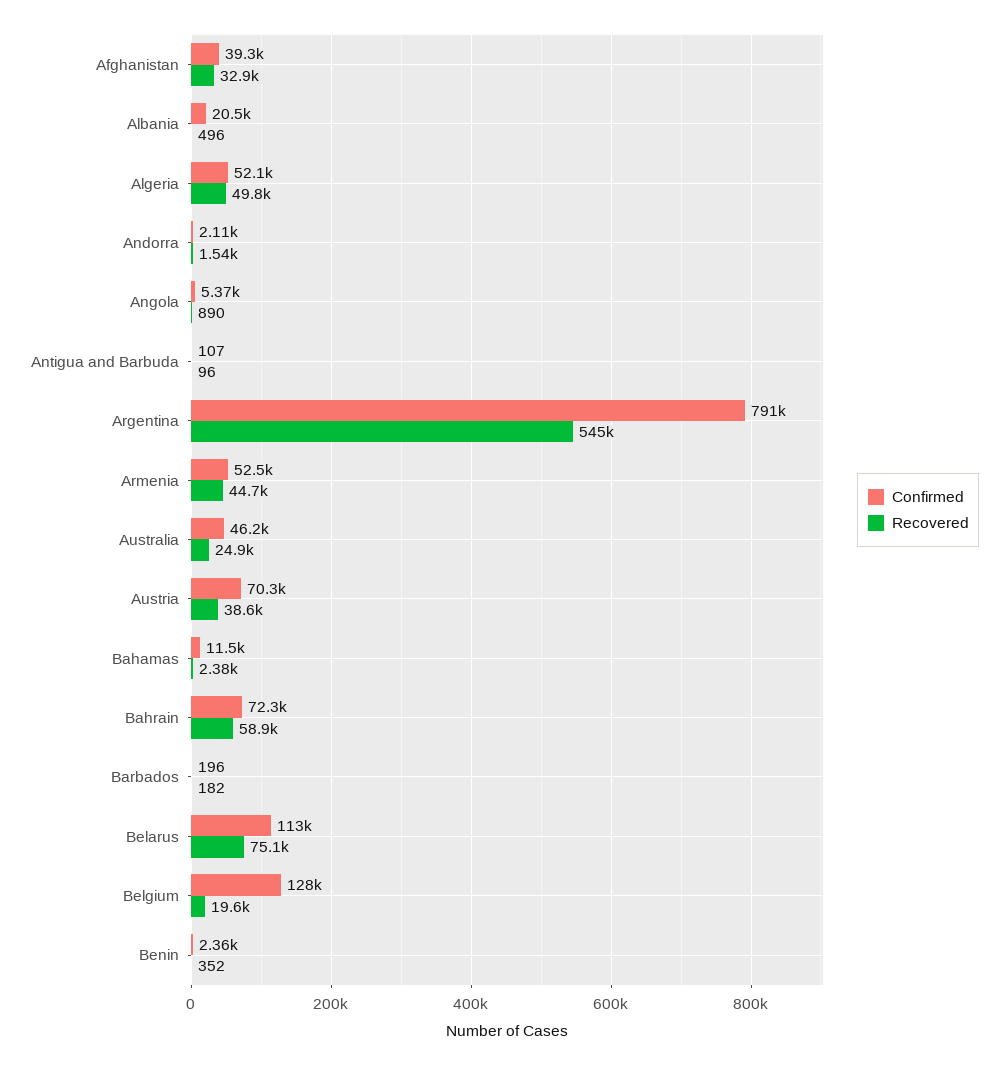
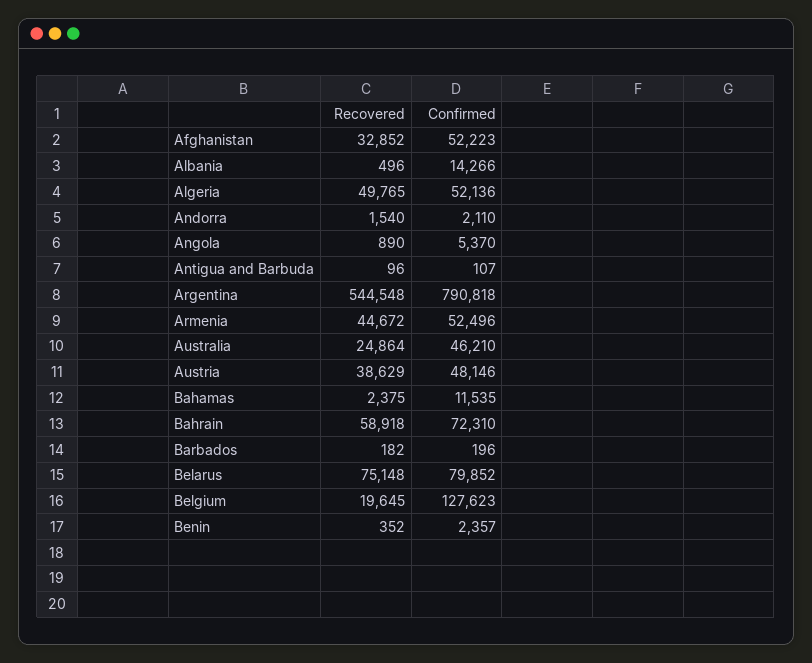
  {
    "Confirmed": {
-     "Afghanistan": 39300,
+     "Afghanistan": 52223,
-     "Albania": 20500,
+     "Albania": 14266,
      "Algeria": 52136,
      "Andorra": 2110,
      "Angola": 5370,
      "Antigua and Barbuda": 107,
      "Argentina": 790818,
      "Armenia": 52496,
      "Australia": 46210,
-     "Austria": 70300,
+     "Austria": 48146,
      "Bahamas": 11535,
      "Bahrain": 72310,
      "Barbados": 196,
-     "Belarus": 113000,
+     "Belarus": 79852,
      "Belgium": 127623,
      "Benin": 2357
    },
    "Recovered": {
      "Afghanistan": 32852,
      "Albania": 496,
      "Algeria": 49765,
      "Andorra": 1540,
      "Angola": 890,
      "Antigua and Barbuda": 96,
      "Argentina": 544548,
      "Armenia": 44672,
      "Australia": 24864,
      "Austria": 38629,
      "Bahamas": 2375,
      "Bahrain": 58918,
      "Barbados": 182,
      "Belarus": 75148,
      "Belgium": 19645,
      "Benin": 352
    }
  }

